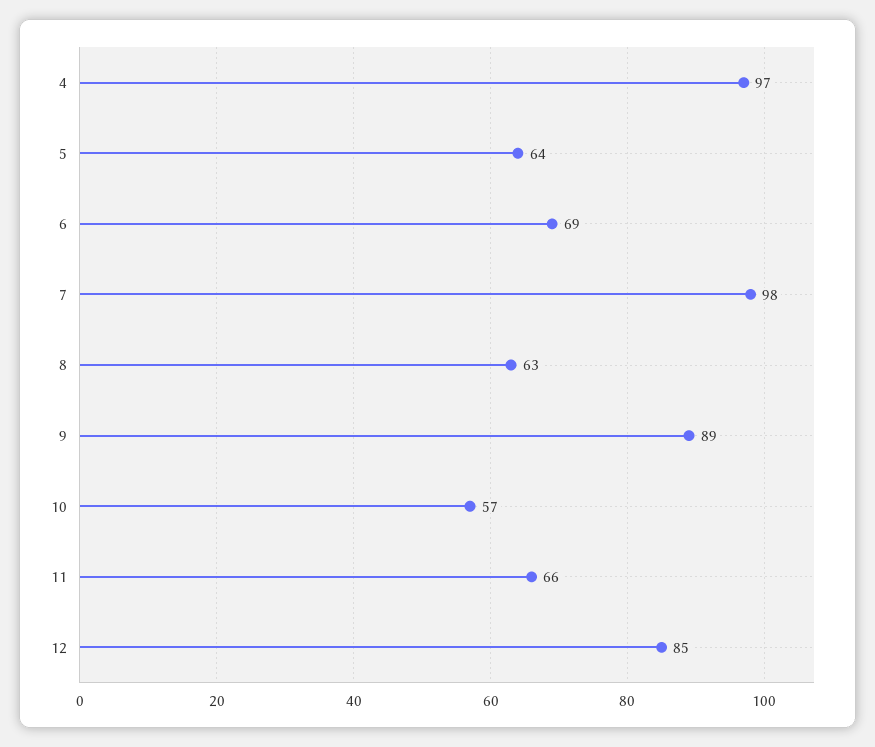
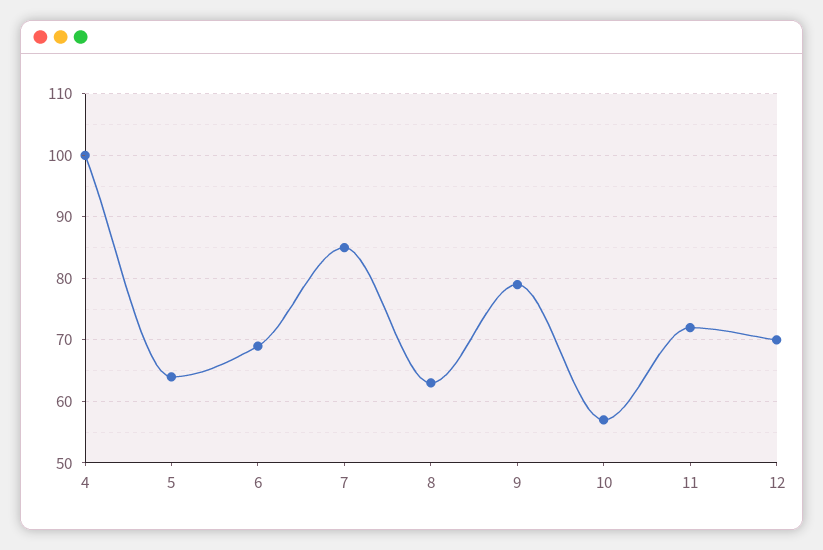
  {
-   "4": 97,
+   "4": 100,
    "5": 64,
    "6": 69,
-   "7": 98,
+   "7": 85,
    "8": 63,
-   "9": 89,
+   "9": 79,
    "10": 57,
-   "11": 66,
+   "11": 72,
-   "12": 85
+   "12": 70
  }

